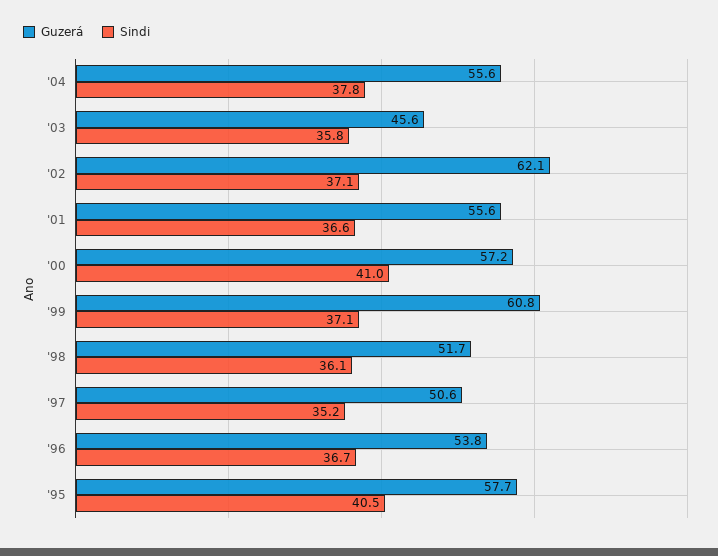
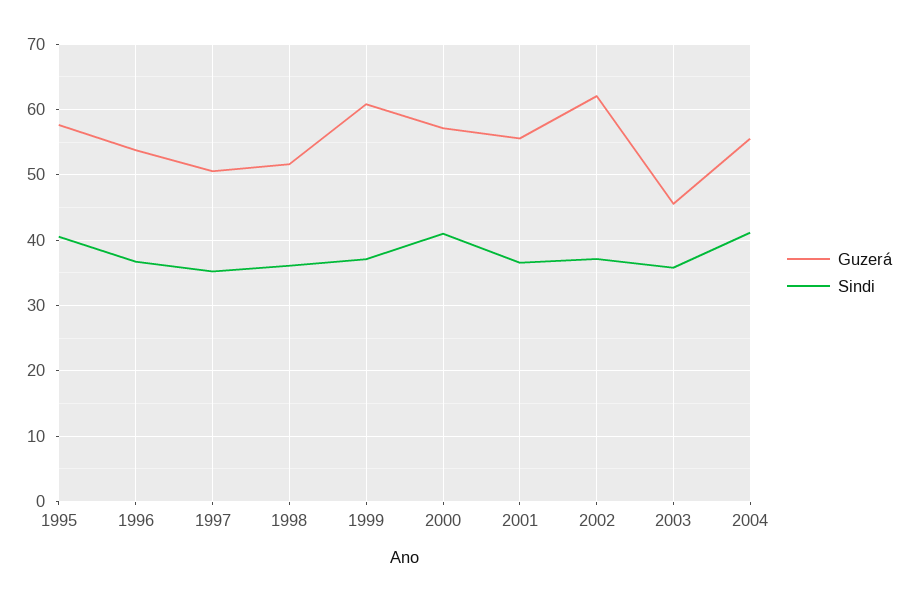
  {
    "Guzerá": {
      "'04": 55.6,
      "'03": 45.6,
      "'02": 62.1,
      "'01": 55.6,
      "'00": 57.2,
      "'99": 60.8,
      "'98": 51.7,
      "'97": 50.6,
      "'96": 53.8,
      "'95": 57.7
    },
    "Sindi": {
-     "'04": 37.8,
+     "'04": 41,
      "'03": 35.8,
      "'02": 37.1,
      "'01": 36.6,
      "'00": 41,
      "'99": 37.1,
      "'98": 36.1,
      "'97": 35.2,
      "'96": 36.7,
      "'95": 40.5
    }
  }

